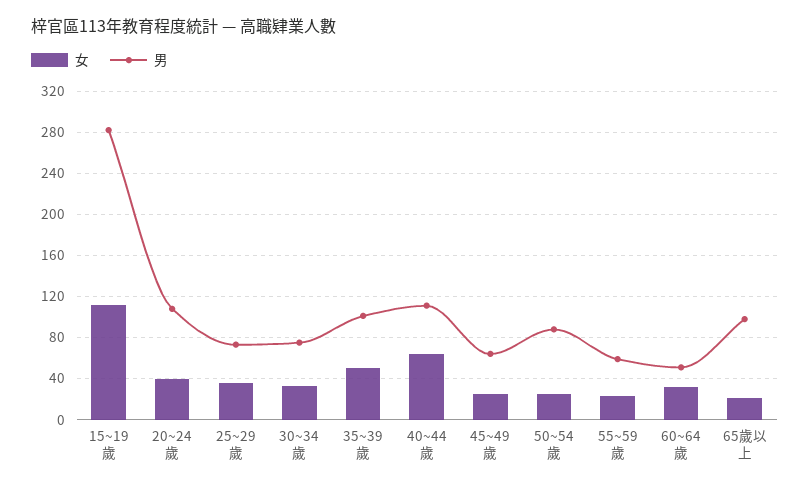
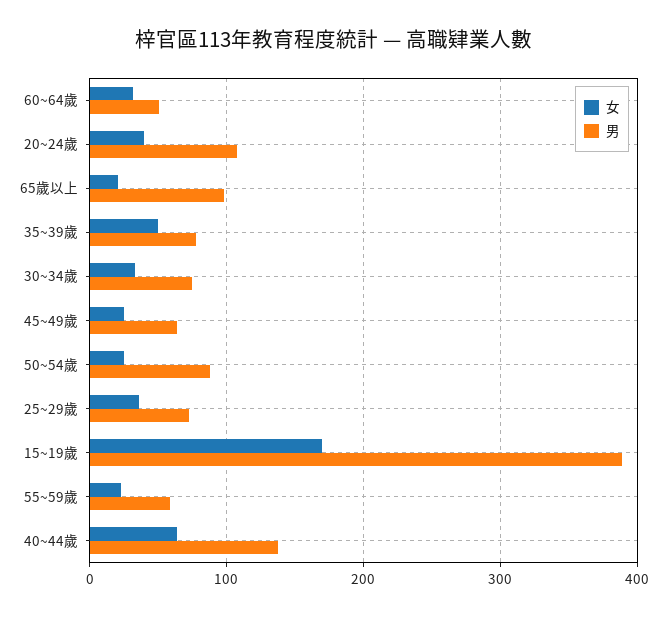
  {
    "女": {
-     "15~19歲": 110,
+     "15~19歲": 170,
      "20~24歲": 40,
      "25~29歲": 40,
      "30~34歲": 30,
      "35~39歲": 50,
      "40~44歲": 60,
      "45~49歲": 30,
      "50~54歲": 30,
      "55~59歲": 20,
      "60~64歲": 30,
      "65歲以上": 20
    },
    "男": {
-     "15~19歲": 280,
+     "15~19歲": 390,
      "20~24歲": 110,
      "25~29歲": 70,
      "30~34歲": 80,
-     "35~39歲": 100,
+     "35~39歲": 80,
-     "40~44歲": 110,
+     "40~44歲": 140,
      "45~49歲": 60,
      "50~54歲": 90,
      "55~59歲": 60,
      "60~64歲": 50,
      "65歲以上": 100
    }
  }

